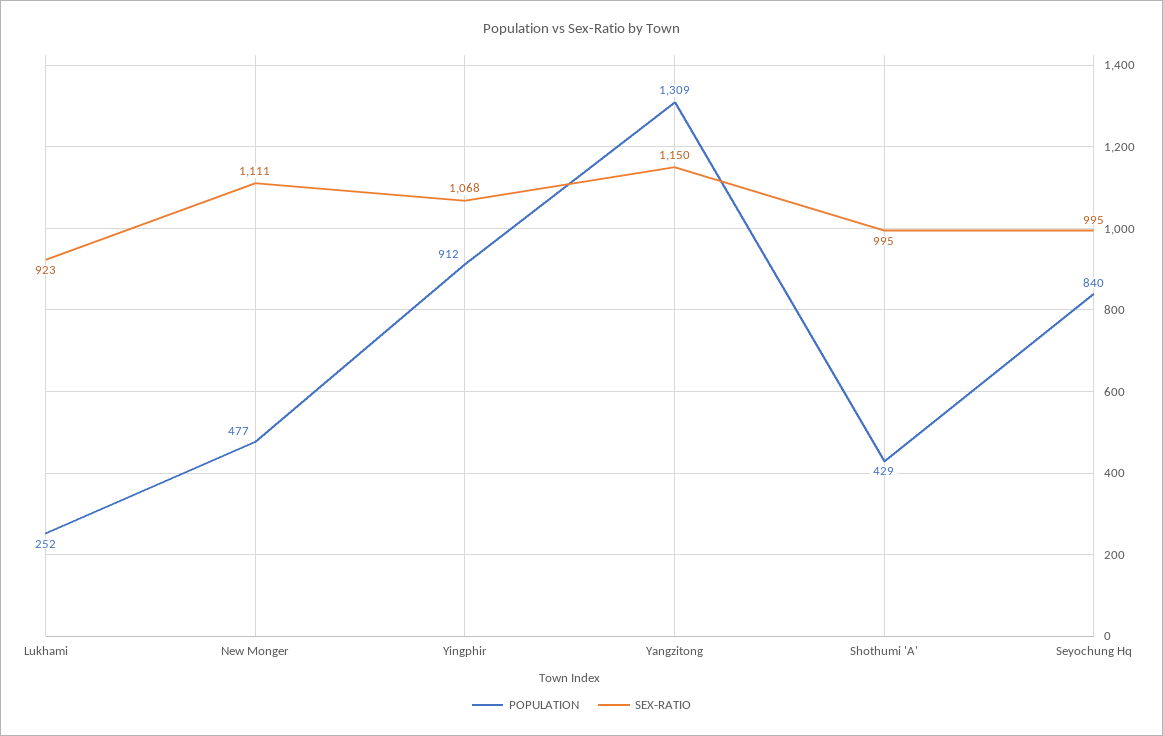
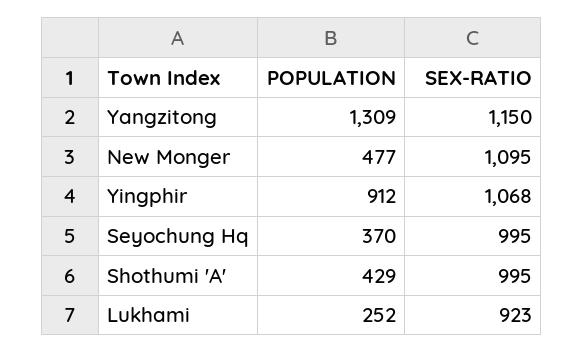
  {
    "POPULATION": {
      "Lukhami": 252,
      "New Monger": 477,
      "Yingphir": 912,
      "Yangzitong": 1309,
      "Shothumi 'A'": 429,
-     "Seyochung Hq": 840
+     "Seyochung Hq": 370
    },
    "SEX-RATIO": {
      "Lukhami": 923,
-     "New Monger": 1111,
+     "New Monger": 1095,
      "Yingphir": 1068,
      "Yangzitong": 1150,
      "Shothumi 'A'": 995,
      "Seyochung Hq": 995
    }
  }

